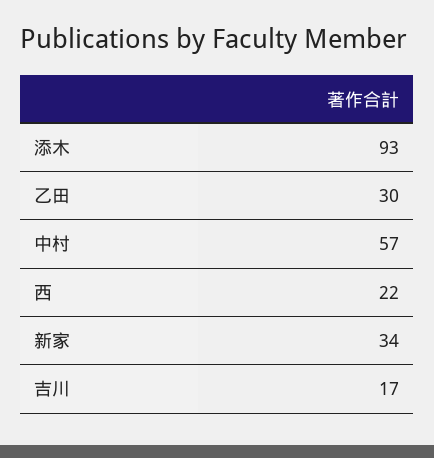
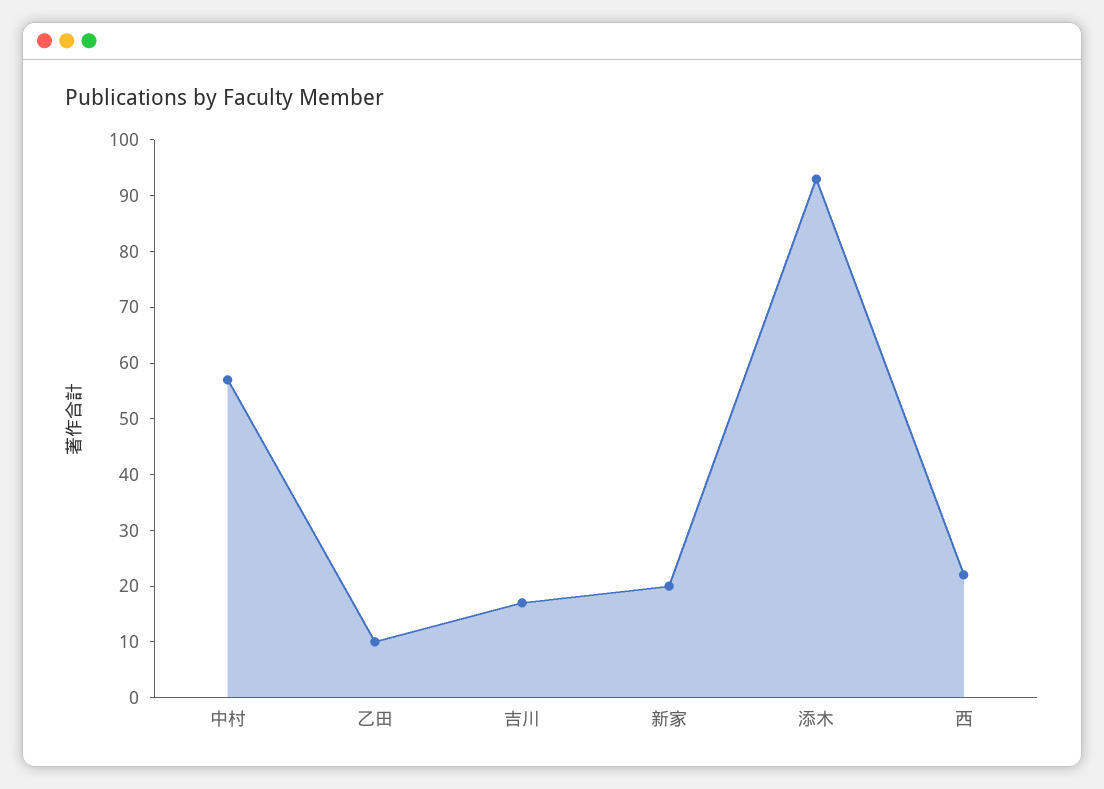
  {
    "添木": 93,
-   "乙田": 30,
+   "乙田": 10,
    "中村": 57,
    "西": 22,
-   "新家": 34,
+   "新家": 20,
    "吉川": 17
  }

